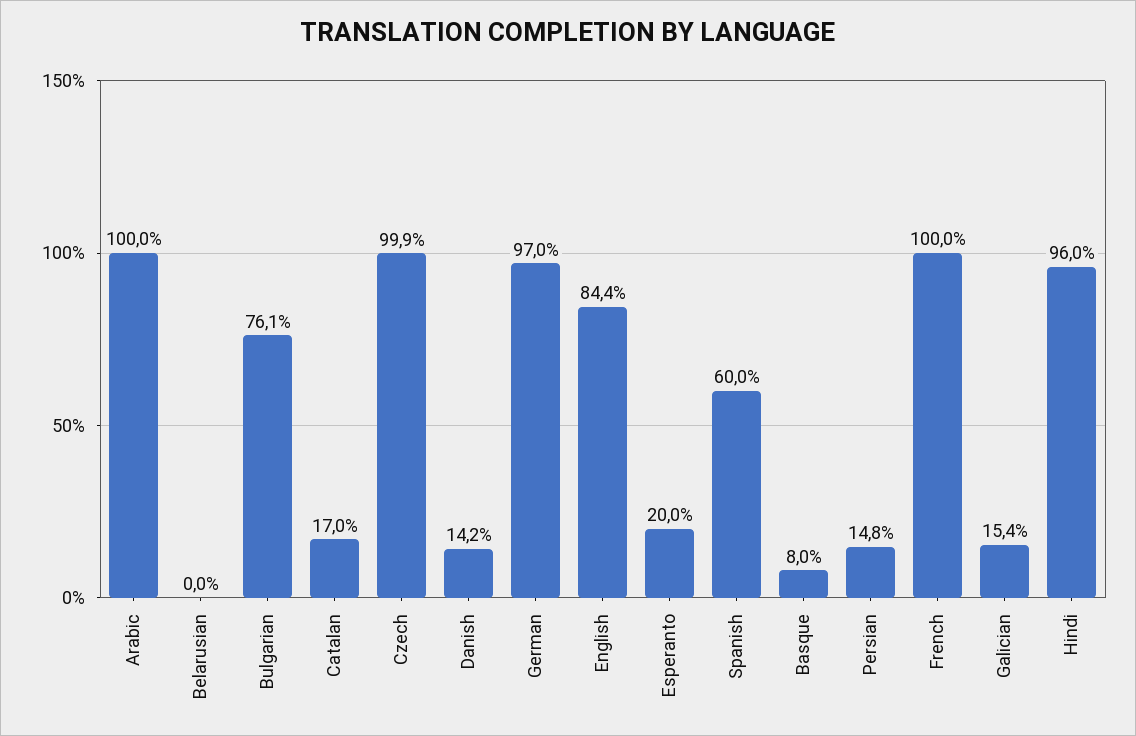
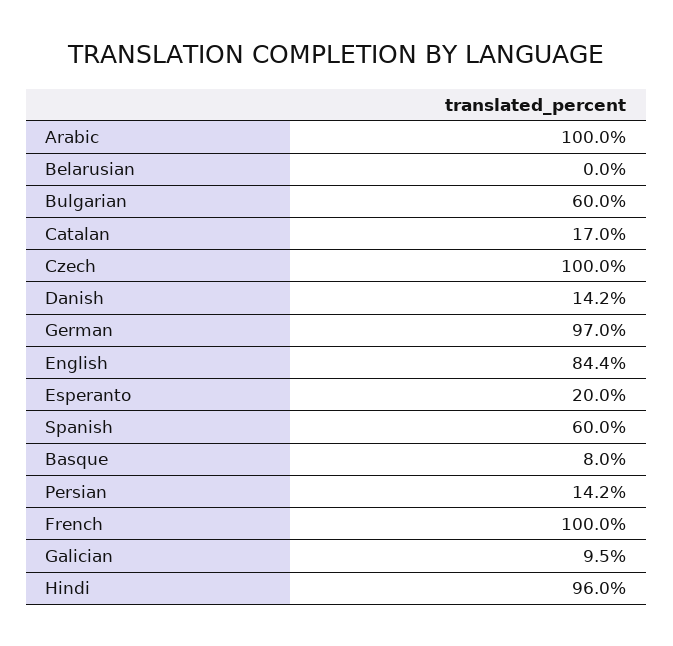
  {
    "Arabic": 100,
    "Belarusian": 0,
-   "Bulgarian": 76.1,
+   "Bulgarian": 60,
    "Catalan": 17,
-   "Czech": 99.9,
+   "Czech": 100,
    "Danish": 14.2,
    "German": 97,
    "English": 84.4,
    "Esperanto": 20,
    "Spanish": 60,
    "Basque": 8,
-   "Persian": 14.8,
+   "Persian": 14.2,
    "French": 100,
-   "Galician": 15.4,
+   "Galician": 9.5,
    "Hindi": 96
  }

